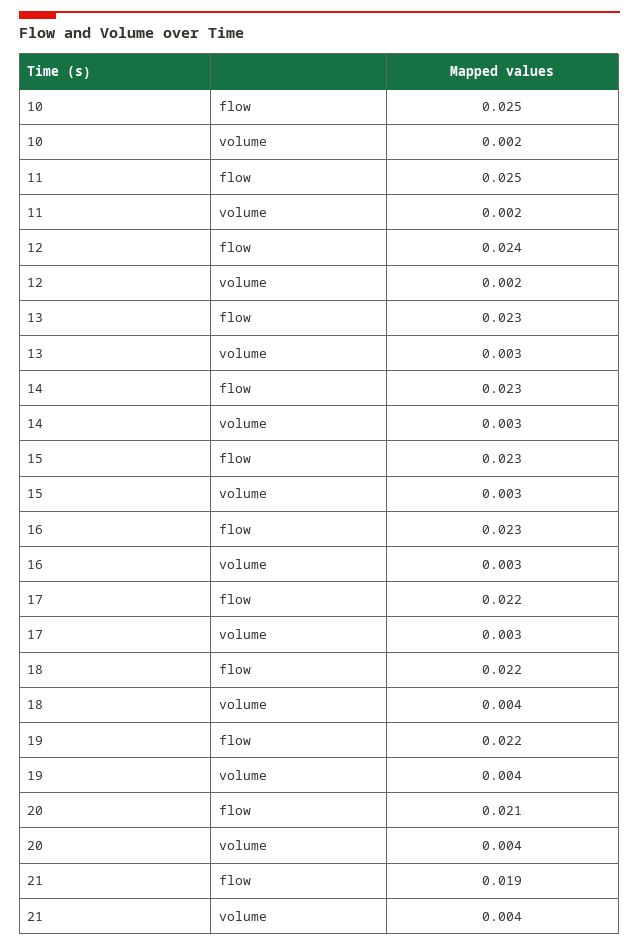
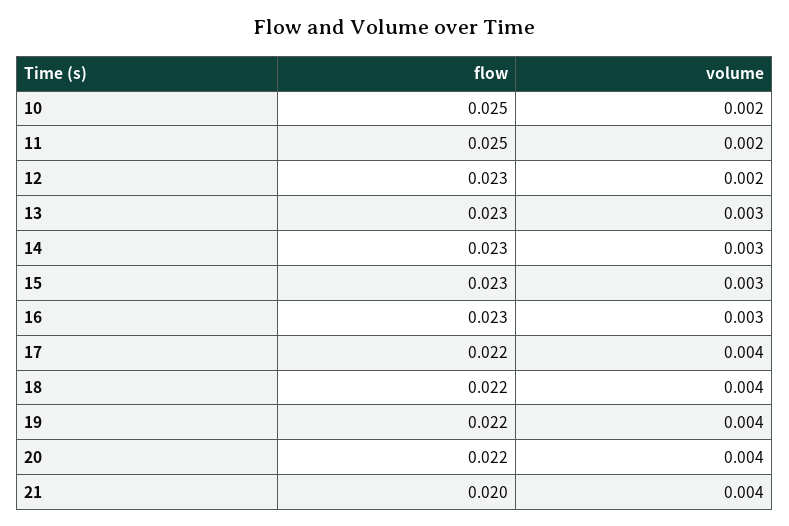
  {
    "10": {
      "flow": 0.025,
      "volume": 0.002
    },
    "11": {
      "flow": 0.025,
      "volume": 0.002
    },
    "12": {
-     "flow": 0.024,
+     "flow": 0.023,
      "volume": 0.002
    },
    "13": {
      "flow": 0.023,
      "volume": 0.003
    },
    "14": {
      "flow": 0.023,
      "volume": 0.003
    },
    "15": {
      "flow": 0.023,
      "volume": 0.003
    },
    "16": {
      "flow": 0.023,
      "volume": 0.003
    },
    "17": {
      "flow": 0.022,
-     "volume": 0.003
+     "volume": 0.004
    },
    "18": {
      "flow": 0.022,
      "volume": 0.004
    },
    "19": {
      "flow": 0.022,
      "volume": 0.004
    },
    "20": {
-     "flow": 0.021,
+     "flow": 0.022,
      "volume": 0.004
    },
    "21": {
-     "flow": 0.019,
+     "flow": 0.02,
      "volume": 0.004
    }
  }

